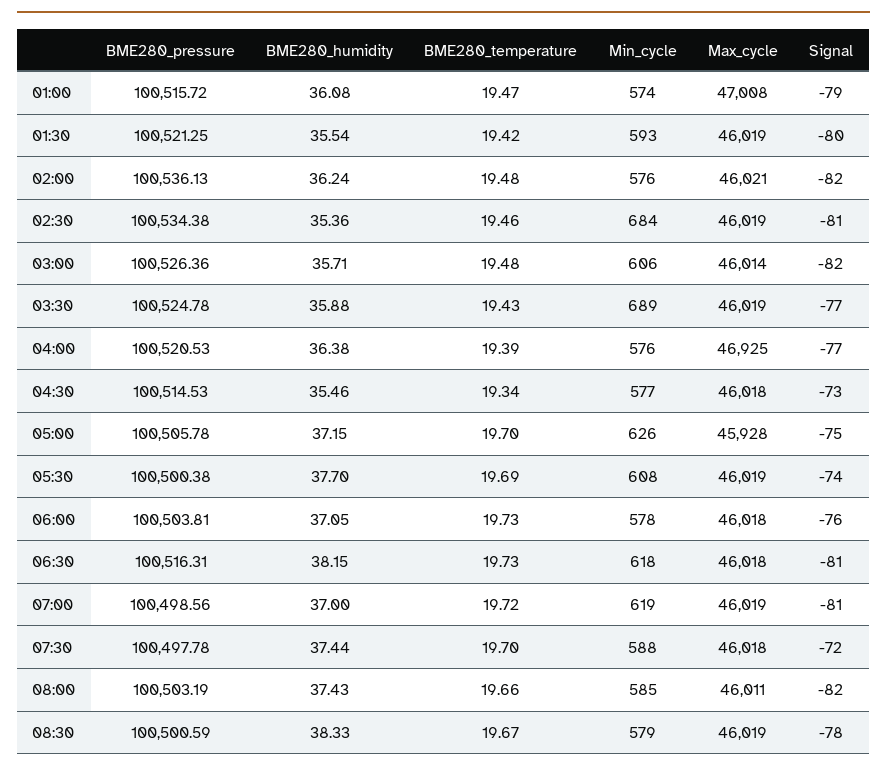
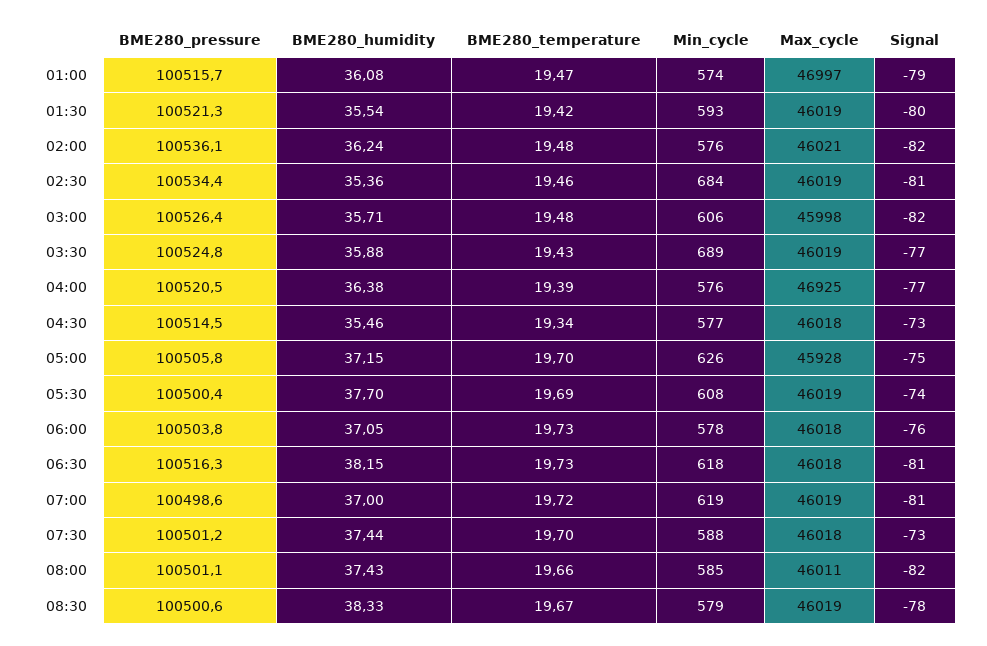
  {
    "BME280_pressure": {
      "01:00": 100515.72,
      "01:30": 100521.25,
      "02:00": 100536.13,
      "02:30": 100534.38,
      "03:00": 100526.36,
      "03:30": 100524.78,
      "04:00": 100520.53,
      "04:30": 100514.53,
      "05:00": 100505.78,
      "05:30": 100500.38,
      "06:00": 100503.81,
      "06:30": 100516.31,
      "07:00": 100498.56,
-     "07:30": 100497.78,
+     "07:30": 100501.2,
-     "08:00": 100503.19,
+     "08:00": 100501.1,
      "08:30": 100500.59
    },
    "BME280_humidity": {
      "01:00": 36.08,
      "01:30": 35.54,
      "02:00": 36.24,
      "02:30": 35.36,
      "03:00": 35.71,
      "03:30": 35.88,
      "04:00": 36.38,
      "04:30": 35.46,
      "05:00": 37.15,
      "05:30": 37.7,
      "06:00": 37.05,
      "06:30": 38.15,
      "07:00": 37,
      "07:30": 37.44,
      "08:00": 37.43,
      "08:30": 38.33
    },
    "BME280_temperature": {
      "01:00": 19.47,
      "01:30": 19.42,
      "02:00": 19.48,
      "02:30": 19.46,
      "03:00": 19.48,
      "03:30": 19.43,
      "04:00": 19.39,
      "04:30": 19.34,
      "05:00": 19.7,
      "05:30": 19.69,
      "06:00": 19.73,
      "06:30": 19.73,
      "07:00": 19.72,
      "07:30": 19.7,
      "08:00": 19.66,
      "08:30": 19.67
    },
    "Min_cycle": {
      "01:00": 574,
      "01:30": 593,
      "02:00": 576,
      "02:30": 684,
      "03:00": 606,
      "03:30": 689,
      "04:00": 576,
      "04:30": 577,
      "05:00": 626,
      "05:30": 608,
      "06:00": 578,
      "06:30": 618,
      "07:00": 619,
      "07:30": 588,
      "08:00": 585,
      "08:30": 579
    },
    "Max_cycle": {
-     "01:00": 47008,
+     "01:00": 46997,
      "01:30": 46019,
      "02:00": 46021,
      "02:30": 46019,
-     "03:00": 46014,
+     "03:00": 45998,
      "03:30": 46019,
      "04:00": 46925,
      "04:30": 46018,
      "05:00": 45928,
      "05:30": 46019,
      "06:00": 46018,
      "06:30": 46018,
      "07:00": 46019,
      "07:30": 46018,
      "08:00": 46011,
      "08:30": 46019
    },
    "Signal": {
      "01:00": -79,
      "01:30": -80,
      "02:00": -82,
      "02:30": -81,
      "03:00": -82,
      "03:30": -77,
      "04:00": -77,
      "04:30": -73,
      "05:00": -75,
      "05:30": -74,
      "06:00": -76,
      "06:30": -81,
      "07:00": -81,
-     "07:30": -72,
+     "07:30": -73,
      "08:00": -82,
      "08:30": -78
    }
  }

